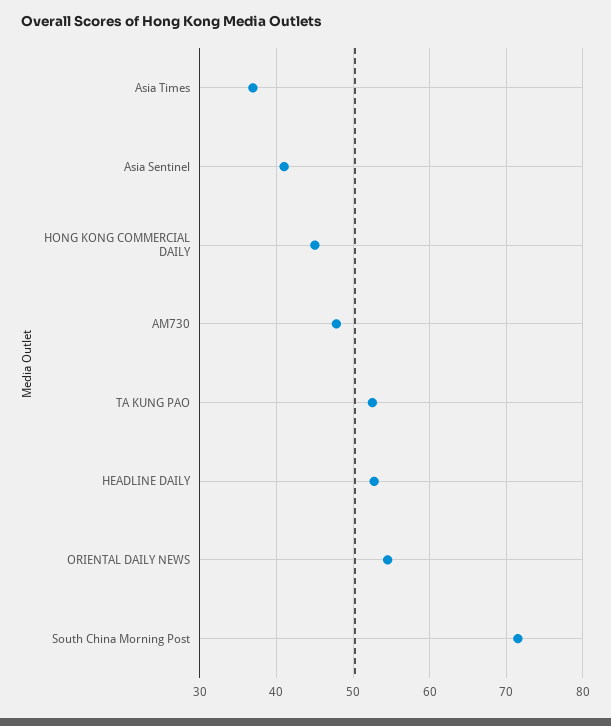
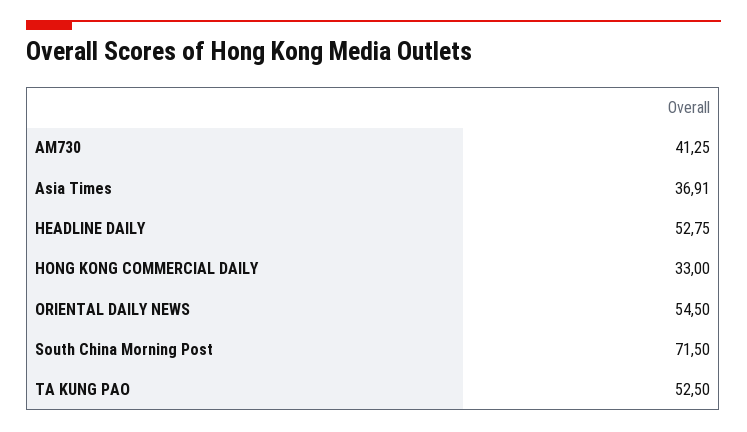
  {
    "Asia Times": 36.91,
-   "Asia Sentinel": 41,
-   "HONG KONG COMMERCIAL DAILY": 45,
+   "HONG KONG COMMERCIAL DAILY": 33,
-   "AM730": 48,
+   "AM730": 41.25,
    "TA KUNG PAO": 52.5,
    "HEADLINE DAILY": 52.75,
    "ORIENTAL DAILY NEWS": 54.5,
    "South China Morning Post": 71.5
  }

